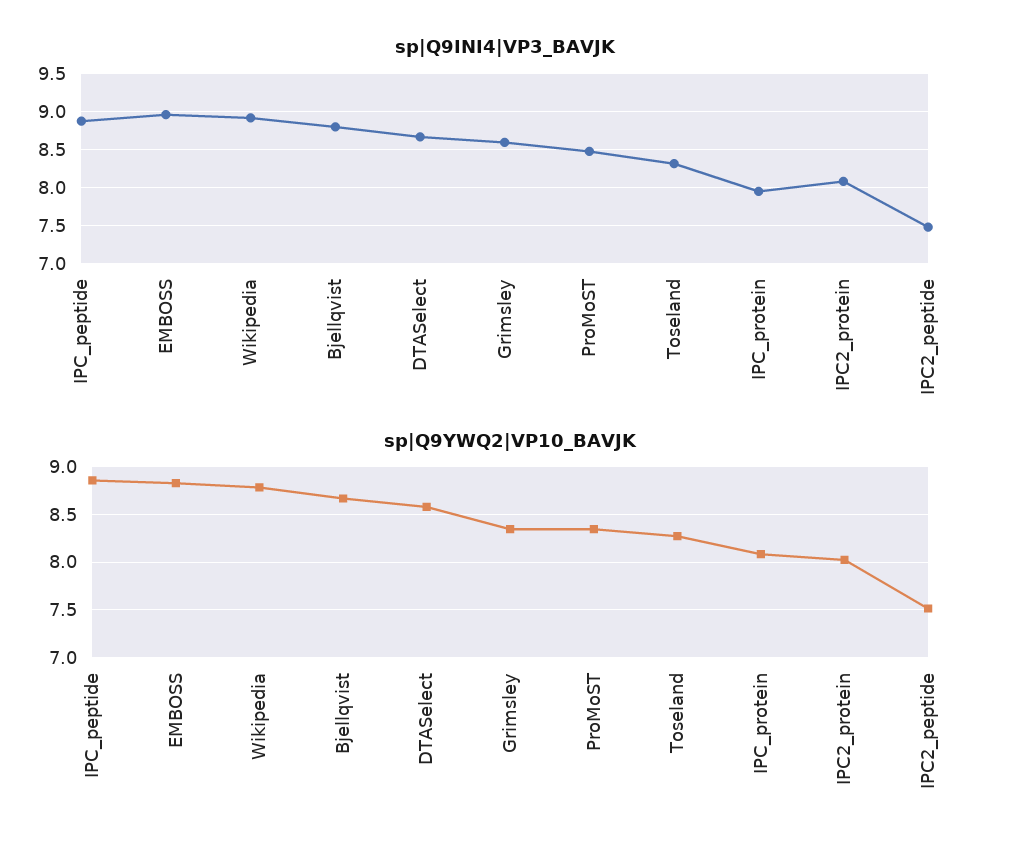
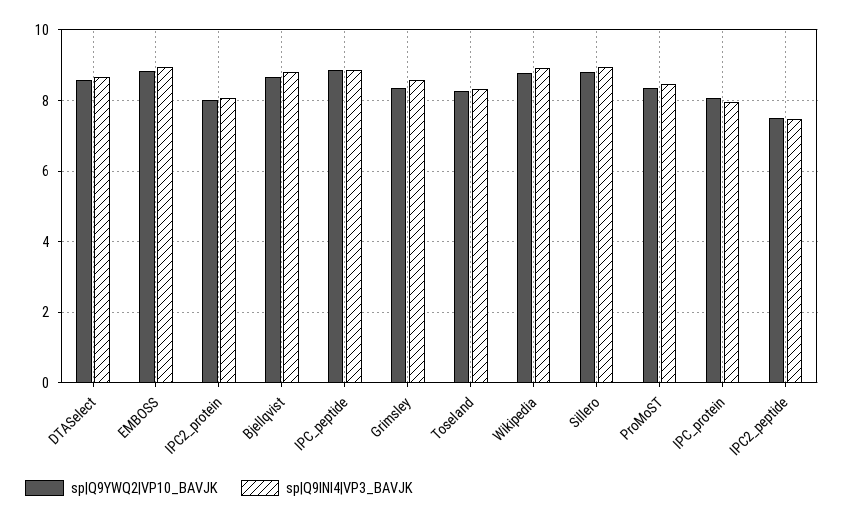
  {
    "sp|Q9INI4|VP3_BAVJK": {
      "IPC_peptide": 8.9,
      "EMBOSS": 9,
      "Wikipedia": 8.9,
      "Bjellqvist": 8.8,
      "DTASelect": 8.7,
      "Grimsley": 8.6,
      "ProMoST": 8.5,
      "Toseland": 8.3,
      "IPC_protein": 8,
      "IPC2_protein": 8.1,
-     "IPC2_peptide": 7.5
+     "IPC2_peptide": 7.5,
+     "Sillero": 9
    },
    "sp|Q9YWQ2|VP10_BAVJK": {
      "IPC_peptide": 8.9,
      "EMBOSS": 8.8,
      "Wikipedia": 8.8,
      "Bjellqvist": 8.7,
      "DTASelect": 8.6,
      "Grimsley": 8.3,
      "ProMoST": 8.3,
      "Toseland": 8.3,
      "IPC_protein": 8.1,
      "IPC2_protein": 8,
-     "IPC2_peptide": 7.5
+     "IPC2_peptide": 7.5,
+     "Sillero": 8.8
    }
  }

